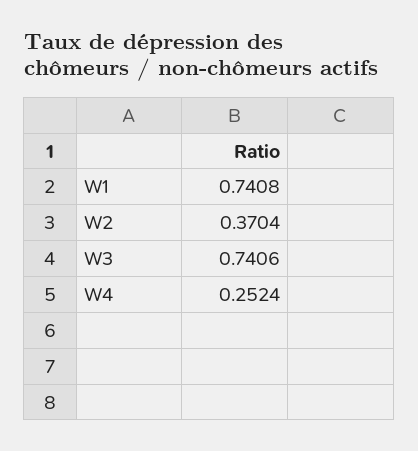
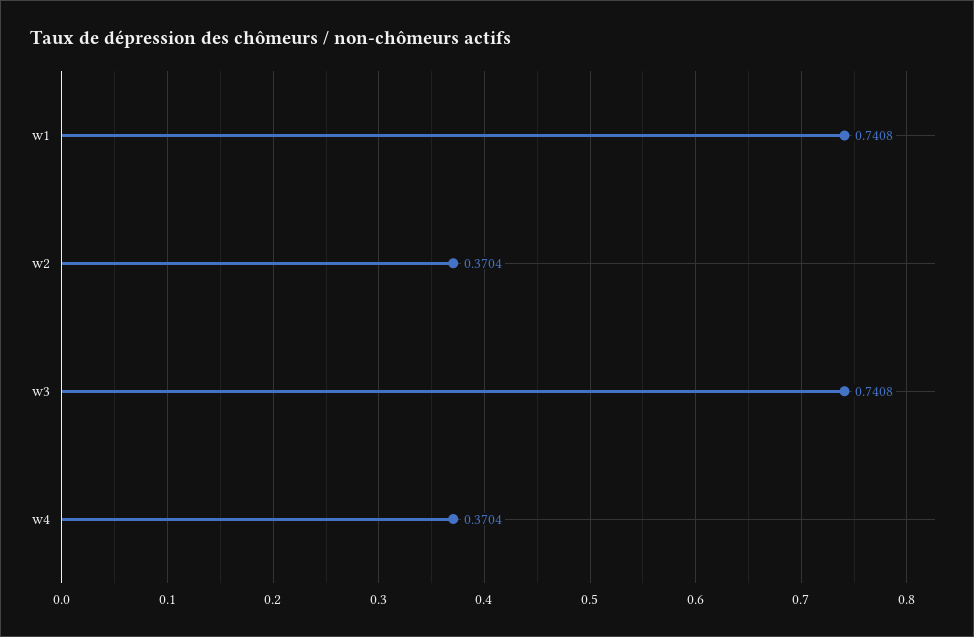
  {
    "W1": 0.7408,
    "W2": 0.3704,
-   "W3": 0.7406,
+   "W3": 0.7408,
-   "W4": 0.2524
+   "W4": 0.3704
  }

